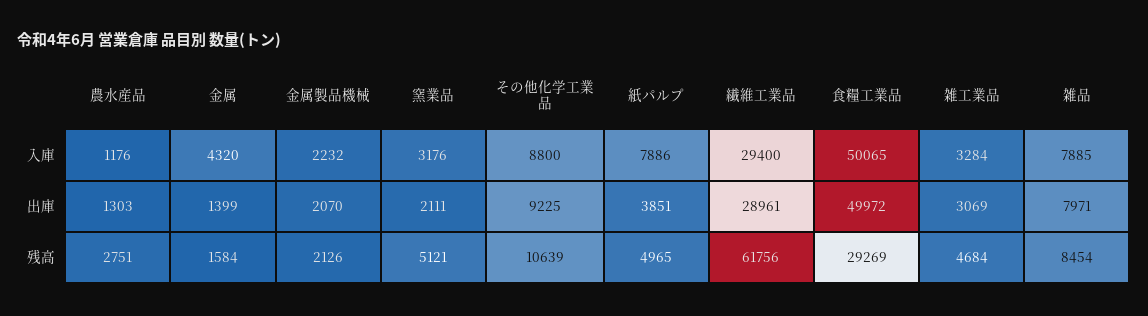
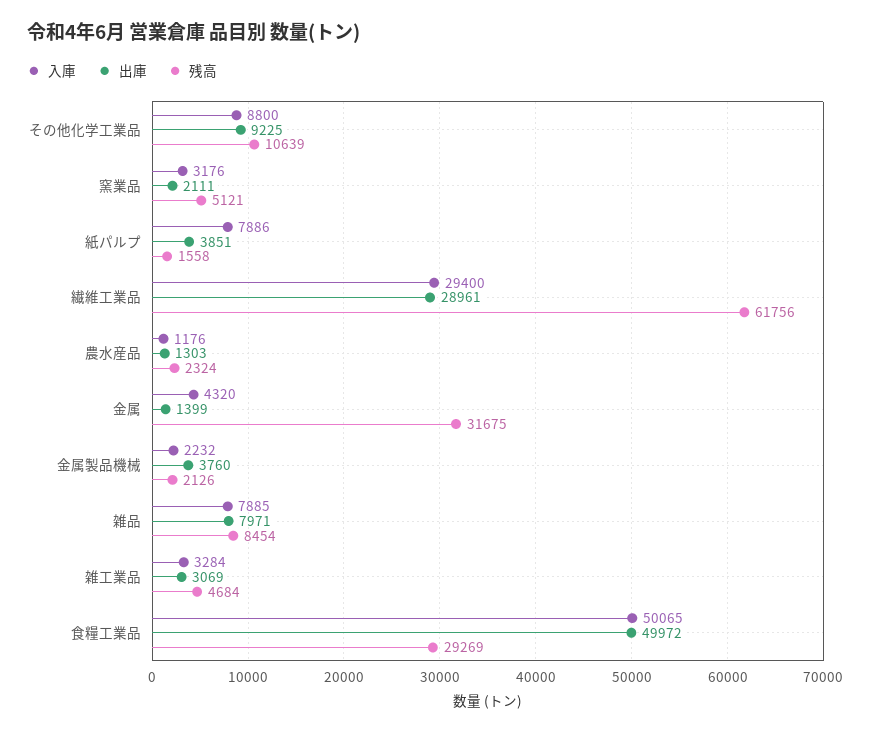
  {
    "入庫": {
      "農水産品": 1176,
      "金属": 4320,
      "金属製品機械": 2232,
      "窯業品": 3176,
      "その他化学工業品": 8800,
      "紙パルプ": 7886,
      "繊維工業品": 29400,
      "食糧工業品": 50065,
      "雑工業品": 3284,
      "雑品": 7885
    },
    "出庫": {
      "農水産品": 1303,
      "金属": 1399,
-     "金属製品機械": 2070,
+     "金属製品機械": 3760,
      "窯業品": 2111,
      "その他化学工業品": 9225,
      "紙パルプ": 3851,
      "繊維工業品": 28961,
      "食糧工業品": 49972,
      "雑工業品": 3069,
      "雑品": 7971
    },
    "残高": {
-     "農水産品": 2751,
+     "農水産品": 2324,
-     "金属": 1584,
+     "金属": 31675,
      "金属製品機械": 2126,
      "窯業品": 5121,
      "その他化学工業品": 10639,
-     "紙パルプ": 4965,
+     "紙パルプ": 1558,
      "繊維工業品": 61756,
      "食糧工業品": 29269,
      "雑工業品": 4684,
      "雑品": 8454
    }
  }

